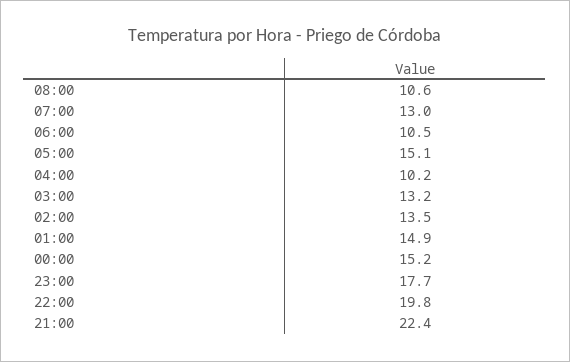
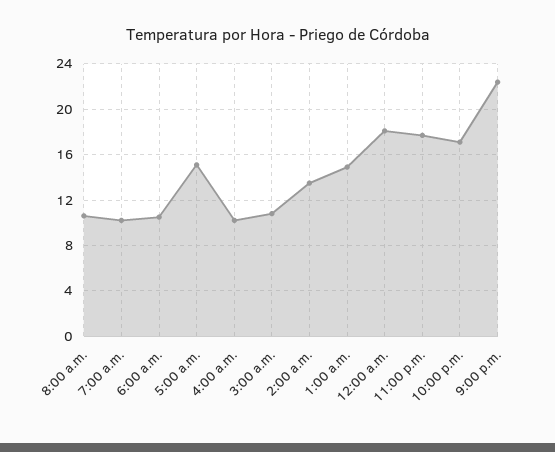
  {
    "08:00": 10.6,
-   "07:00": 13,
+   "07:00": 10,
    "06:00": 10.5,
    "05:00": 15.1,
    "04:00": 10.2,
-   "03:00": 13.2,
+   "03:00": 11,
    "02:00": 13.5,
    "01:00": 14.9,
-   "00:00": 15.2,
+   "00:00": 18,
    "23:00": 17.7,
-   "22:00": 19.8,
+   "22:00": 17,
    "21:00": 22.4
  }

